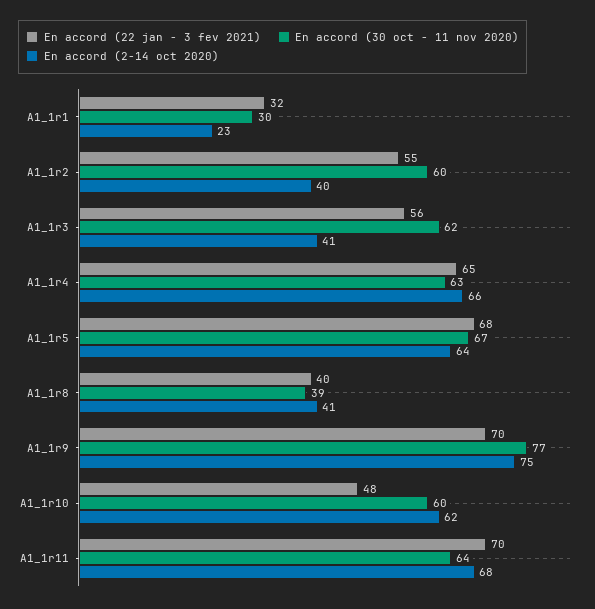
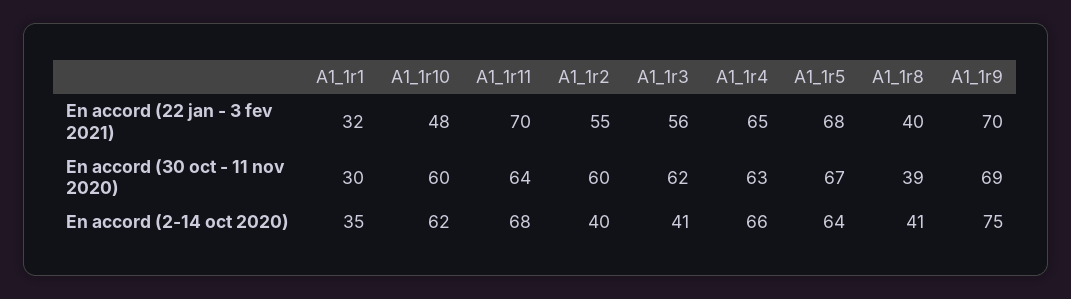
  {
    "En accord (22 jan - 3 fev 2021)": {
      "A1_1r1": 32,
      "A1_1r2": 55,
      "A1_1r3": 56,
      "A1_1r4": 65,
      "A1_1r5": 68,
      "A1_1r8": 40,
      "A1_1r9": 70,
      "A1_1r10": 48,
      "A1_1r11": 70
    },
    "En accord (30 oct - 11 nov 2020)": {
      "A1_1r1": 30,
      "A1_1r2": 60,
      "A1_1r3": 62,
      "A1_1r4": 63,
      "A1_1r5": 67,
      "A1_1r8": 39,
-     "A1_1r9": 77,
+     "A1_1r9": 69,
      "A1_1r10": 60,
      "A1_1r11": 64
    },
    "En accord (2-14 oct 2020)": {
-     "A1_1r1": 23,
+     "A1_1r1": 35,
      "A1_1r2": 40,
      "A1_1r3": 41,
      "A1_1r4": 66,
      "A1_1r5": 64,
      "A1_1r8": 41,
      "A1_1r9": 75,
      "A1_1r10": 62,
      "A1_1r11": 68
    }
  }

